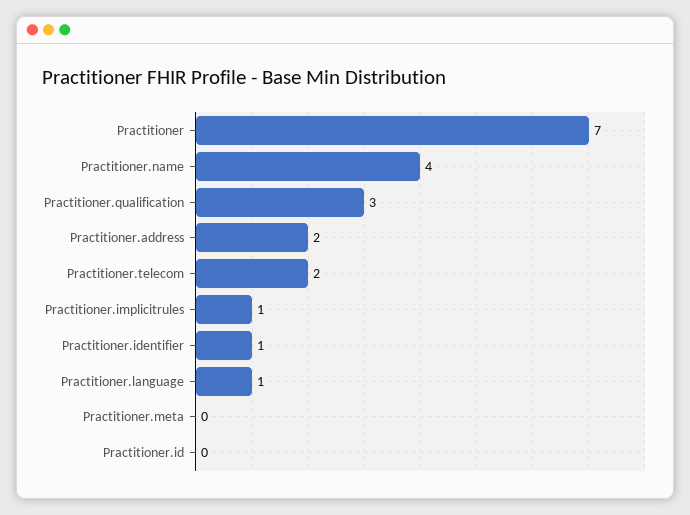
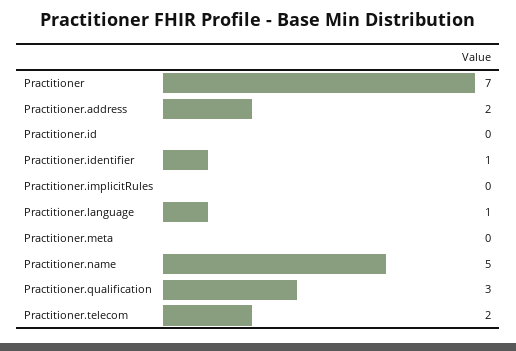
  {
    "Practitioner": 7,
-   "Practitioner.name": 4,
+   "Practitioner.name": 5,
    "Practitioner.qualification": 3,
    "Practitioner.address": 2,
    "Practitioner.telecom": 2,
-   "Practitioner.implicitrules": 1,
+   "Practitioner.implicitrules": 0,
    "Practitioner.identifier": 1,
    "Practitioner.language": 1,
    "Practitioner.meta": 0,
    "Practitioner.id": 0
  }

